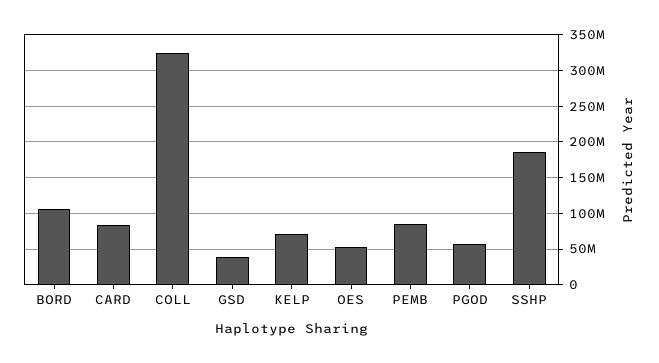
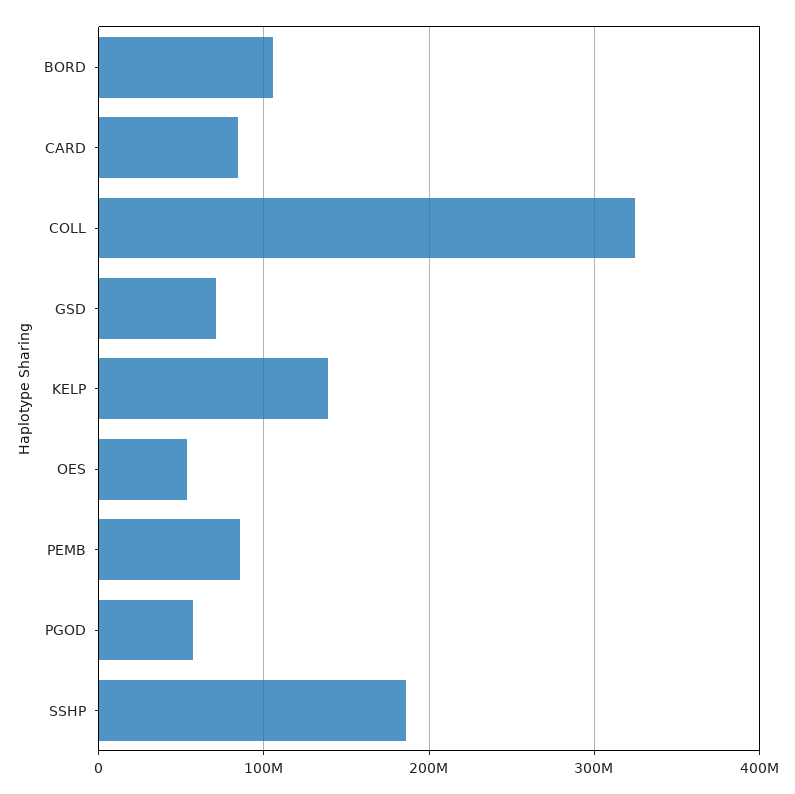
  {
    "BORD": 110000000,
    "CARD": 80000000,
    "COLL": 320000000,
-   "GSD": 40000000,
+   "GSD": 70000000,
-   "KELP": 70000000,
+   "KELP": 140000000,
    "OES": 50000000,
    "PEMB": 90000000,
    "PGOD": 60000000,
    "SSHP": 190000000
  }

